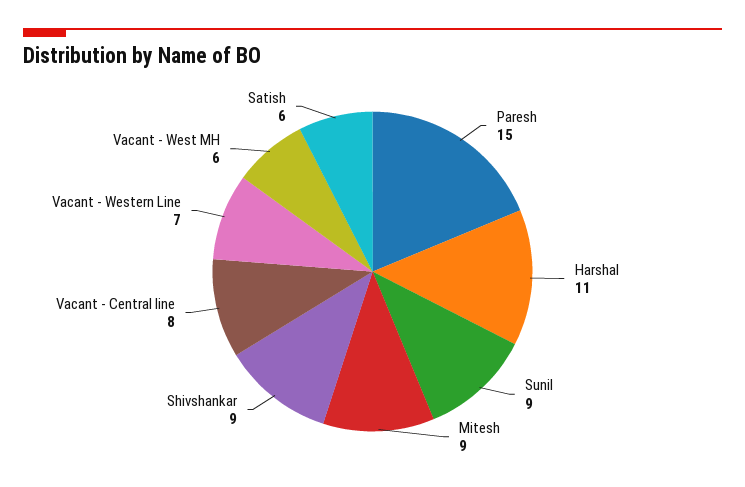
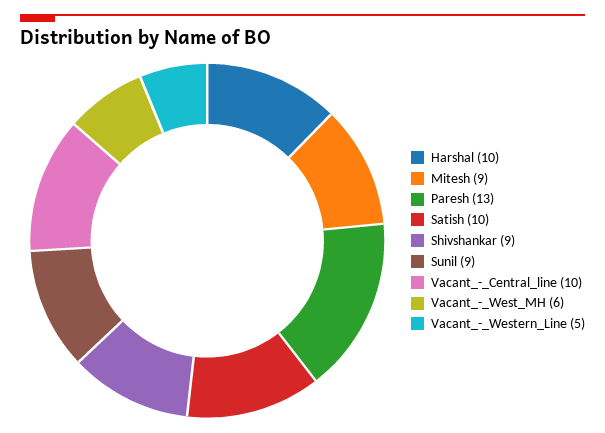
  {
-   "Paresh": 15,
+   "Paresh": 13,
-   "Harshal": 11,
+   "Harshal": 10,
    "Sunil": 9,
    "Mitesh": 9,
    "Shivshankar": 9,
-   "Vacant - Central line": 8,
+   "Vacant - Central line": 10,
-   "Vacant - Western Line": 7,
+   "Vacant - Western Line": 5,
    "Vacant - West MH": 6,
-   "Satish": 6
+   "Satish": 10
  }

